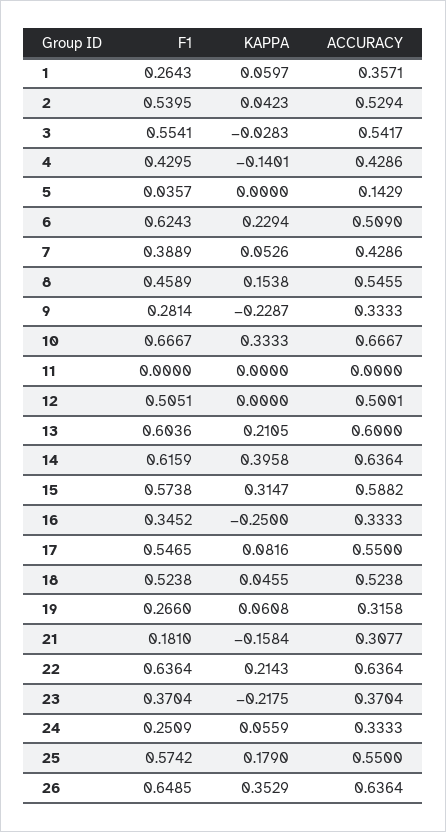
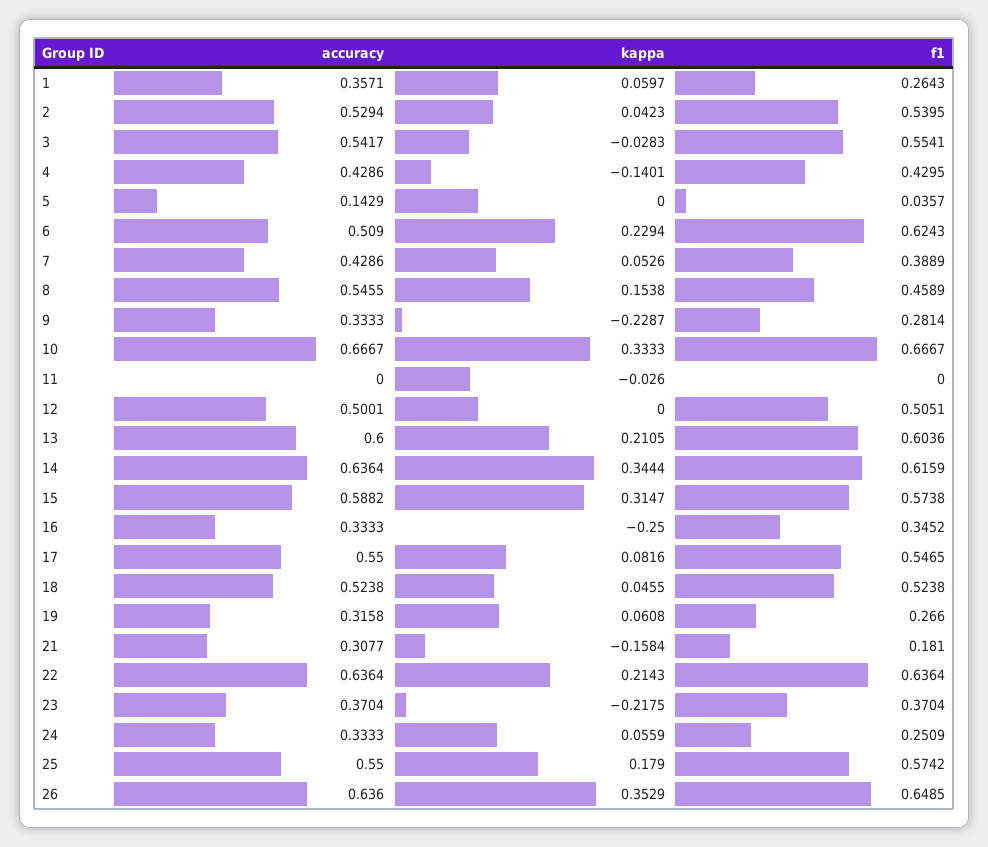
  {
    "F1": {
      "1": 0.2643,
      "2": 0.5395,
      "3": 0.5541,
      "4": 0.4295,
      "5": 0.0357,
      "6": 0.6243,
      "7": 0.3889,
      "8": 0.4589,
      "9": 0.2814,
      "10": 0.6667,
      "11": 0,
      "12": 0.5051,
      "13": 0.6036,
      "14": 0.6159,
      "15": 0.5738,
      "16": 0.3452,
      "17": 0.5465,
      "18": 0.5238,
      "19": 0.266,
      "21": 0.181,
      "22": 0.6364,
      "23": 0.3704,
      "24": 0.2509,
      "25": 0.5742,
      "26": 0.6485
    },
    "KAPPA": {
      "1": 0.0597,
      "2": 0.0423,
      "3": -0.0283,
      "4": -0.1401,
      "5": 0,
      "6": 0.2294,
      "7": 0.0526,
      "8": 0.1538,
      "9": -0.2287,
      "10": 0.3333,
-     "11": 0,
+     "11": -0.026,
      "12": 0,
      "13": 0.2105,
-     "14": 0.3958,
+     "14": 0.3444,
      "15": 0.3147,
      "16": -0.25,
      "17": 0.0816,
      "18": 0.0455,
      "19": 0.0608,
      "21": -0.1584,
      "22": 0.2143,
      "23": -0.2175,
      "24": 0.0559,
      "25": 0.179,
      "26": 0.3529
    },
    "ACCURACY": {
      "1": 0.3571,
      "2": 0.5294,
      "3": 0.5417,
      "4": 0.4286,
      "5": 0.1429,
      "6": 0.509,
      "7": 0.4286,
      "8": 0.5455,
      "9": 0.3333,
      "10": 0.6667,
      "11": 0,
      "12": 0.5001,
      "13": 0.6,
      "14": 0.6364,
      "15": 0.5882,
      "16": 0.3333,
      "17": 0.55,
      "18": 0.5238,
      "19": 0.3158,
      "21": 0.3077,
      "22": 0.6364,
      "23": 0.3704,
      "24": 0.3333,
      "25": 0.55,
-     "26": 0.6364
+     "26": 0.636
    }
  }

